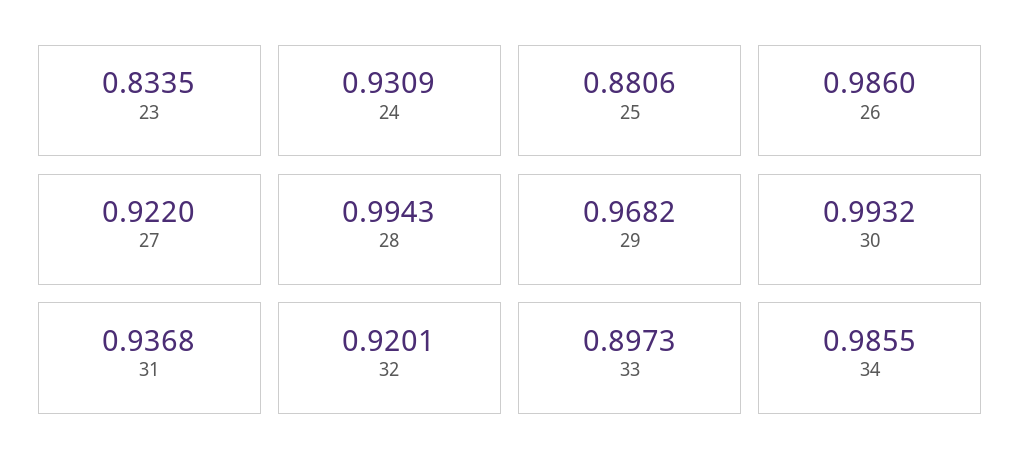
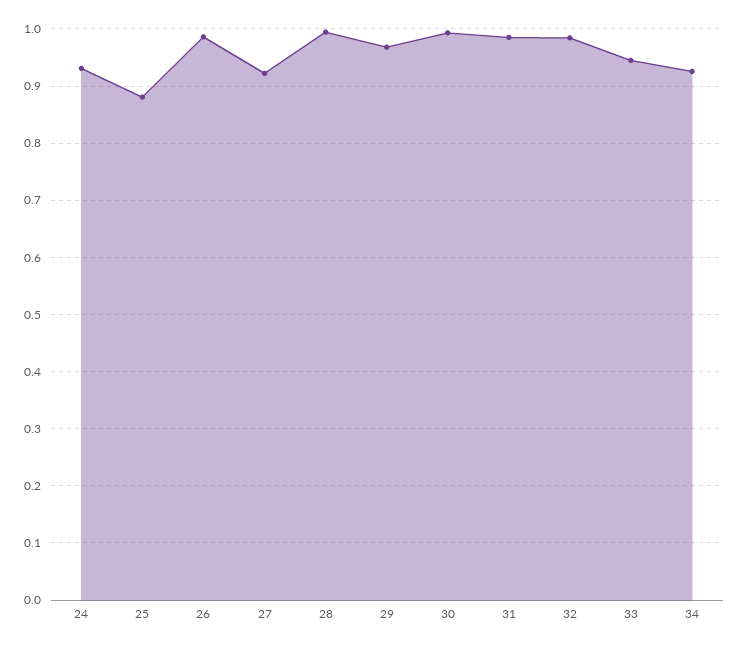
  {
-   "23": 0.8335,
    "24": 0.9309,
    "25": 0.8806,
    "26": 0.986,
    "27": 0.922,
    "28": 0.9943,
    "29": 0.9682,
    "30": 0.9932,
-   "31": 0.9368,
+   "31": 0.98,
-   "32": 0.9201,
+   "32": 0.98,
-   "33": 0.8973,
+   "33": 0.94,
-   "34": 0.9855
+   "34": 0.92
  }

